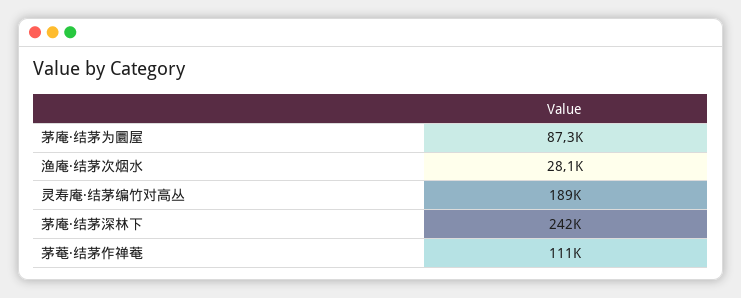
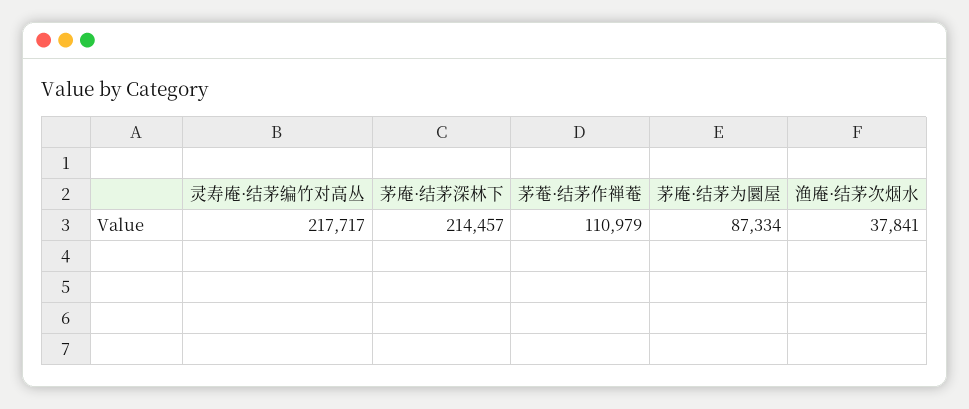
  {
    "茅庵·结茅为圜屋": 87334,
-   "渔庵·结茅次烟水": 28100,
+   "渔庵·结茅次烟水": 37841,
-   "灵寿庵·结茅编竹对高丛": 189000,
+   "灵寿庵·结茅编竹对高丛": 217717,
-   "茅庵·结茅深林下": 242000,
+   "茅庵·结茅深林下": 214457,
    "茅菴·结茅作禅菴": 110979
  }

